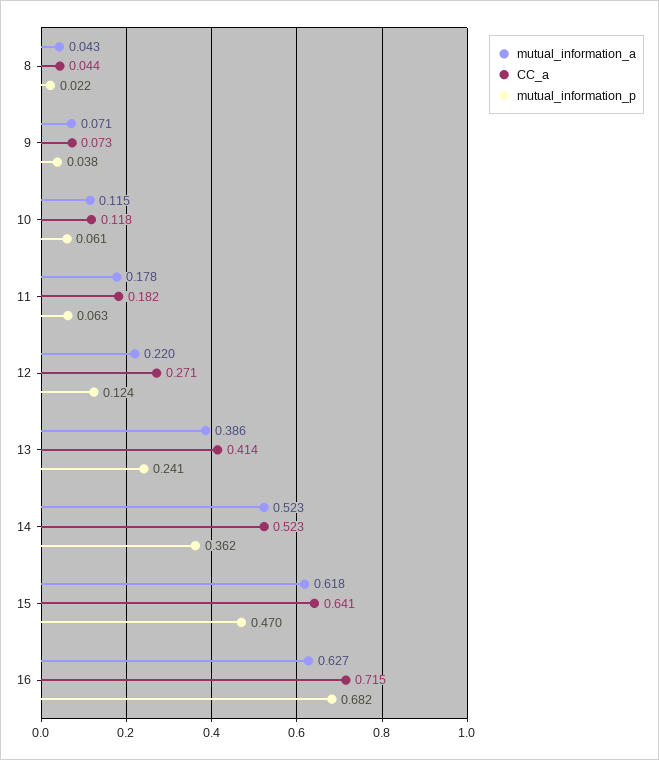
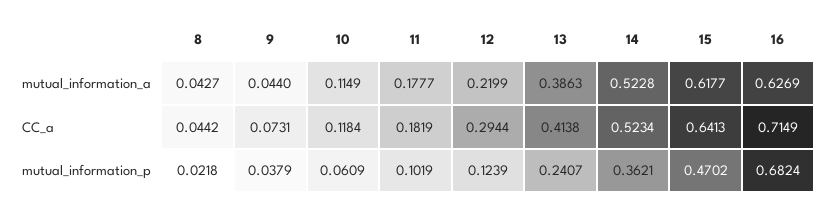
  {
    "mutual_information_a": {
      "8": 0.0427,
-     "9": 0.071,
+     "9": 0.044,
      "10": 0.1149,
      "11": 0.1777,
      "12": 0.2199,
      "13": 0.3863,
      "14": 0.5228,
      "15": 0.6177,
      "16": 0.6269
    },
    "CC_a": {
      "8": 0.0442,
      "9": 0.0731,
      "10": 0.1184,
      "11": 0.1819,
-     "12": 0.271,
+     "12": 0.2944,
      "13": 0.4138,
      "14": 0.5234,
      "15": 0.6413,
      "16": 0.7149
    },
    "mutual_information_p": {
      "8": 0.0218,
      "9": 0.0379,
      "10": 0.0609,
-     "11": 0.063,
+     "11": 0.1019,
      "12": 0.1239,
      "13": 0.2407,
      "14": 0.3621,
      "15": 0.4702,
      "16": 0.6824
    }
  }

